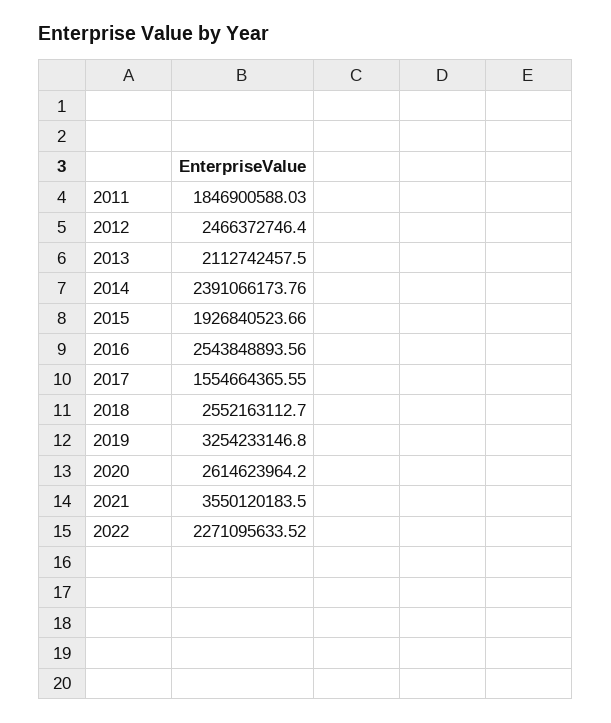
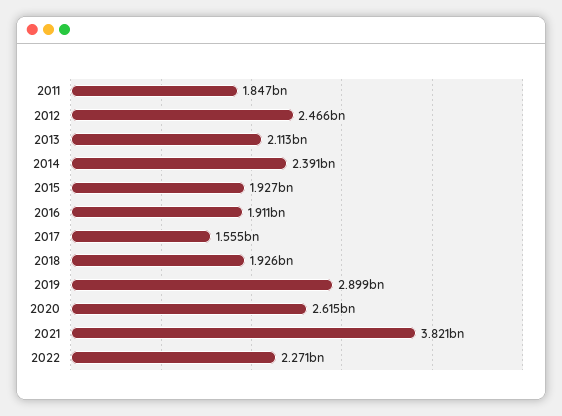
  {
    "2011": 1846900588.03,
    "2012": 2466372746.4,
    "2013": 2112742457.5,
    "2014": 2391066173.76,
    "2015": 1926840523.66,
-   "2016": 2543848893.56,
+   "2016": 1911000000,
    "2017": 1554664365.55,
-   "2018": 2552163112.7,
+   "2018": 1926000000,
-   "2019": 3254233146.8,
+   "2019": 2899000000,
    "2020": 2614623964.2,
-   "2021": 3550120183.5,
+   "2021": 3821000000,
    "2022": 2271095633.52
  }

